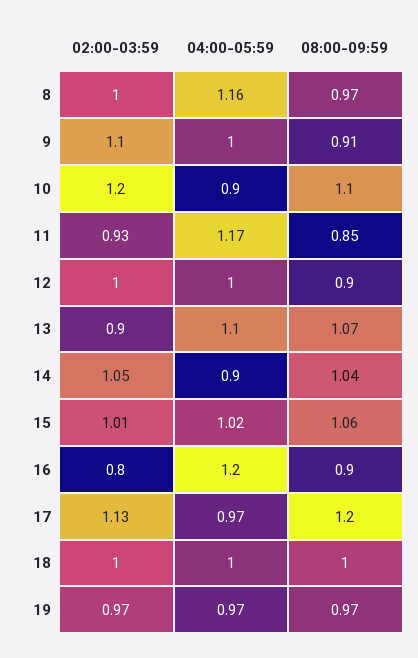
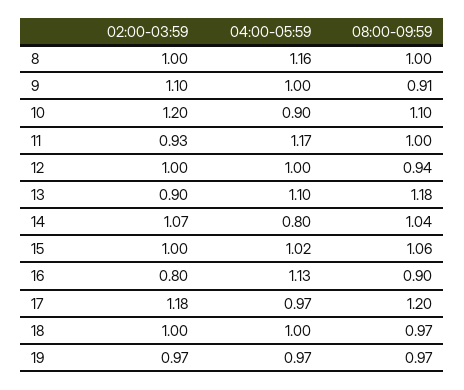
  {
    "02:00-03:59": {
      "8": 1,
      "9": 1.1,
      "10": 1.2,
      "11": 0.93,
      "12": 1,
      "13": 0.9,
-     "14": 1.05,
+     "14": 1.07,
-     "15": 1.01,
+     "15": 1,
      "16": 0.8,
-     "17": 1.13,
+     "17": 1.18,
      "18": 1,
      "19": 0.97
    },
    "04:00-05:59": {
      "8": 1.16,
      "9": 1,
      "10": 0.9,
      "11": 1.17,
      "12": 1,
      "13": 1.1,
-     "14": 0.9,
+     "14": 0.8,
      "15": 1.02,
-     "16": 1.2,
+     "16": 1.13,
      "17": 0.97,
      "18": 1,
      "19": 0.97
    },
    "08:00-09:59": {
-     "8": 0.97,
+     "8": 1,
      "9": 0.91,
      "10": 1.1,
-     "11": 0.85,
+     "11": 1,
-     "12": 0.9,
+     "12": 0.94,
-     "13": 1.07,
+     "13": 1.18,
      "14": 1.04,
      "15": 1.06,
      "16": 0.9,
      "17": 1.2,
-     "18": 1,
+     "18": 0.97,
      "19": 0.97
    }
  }

